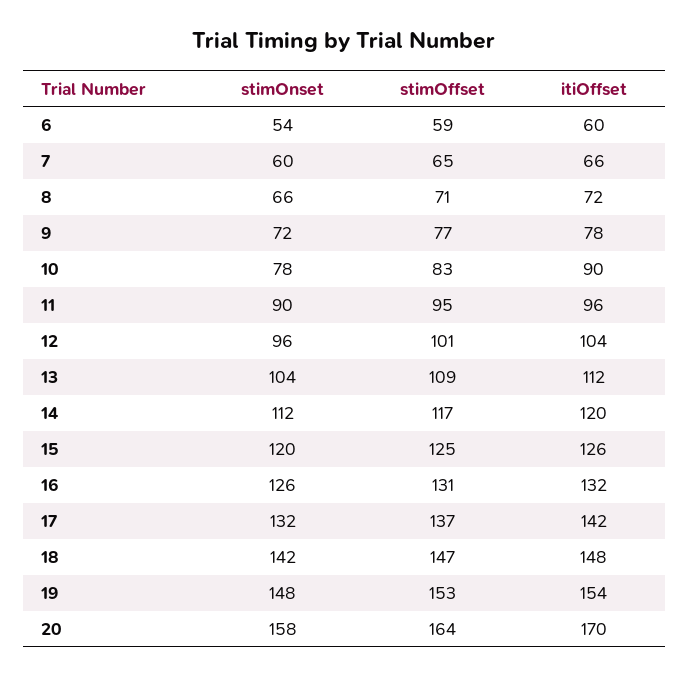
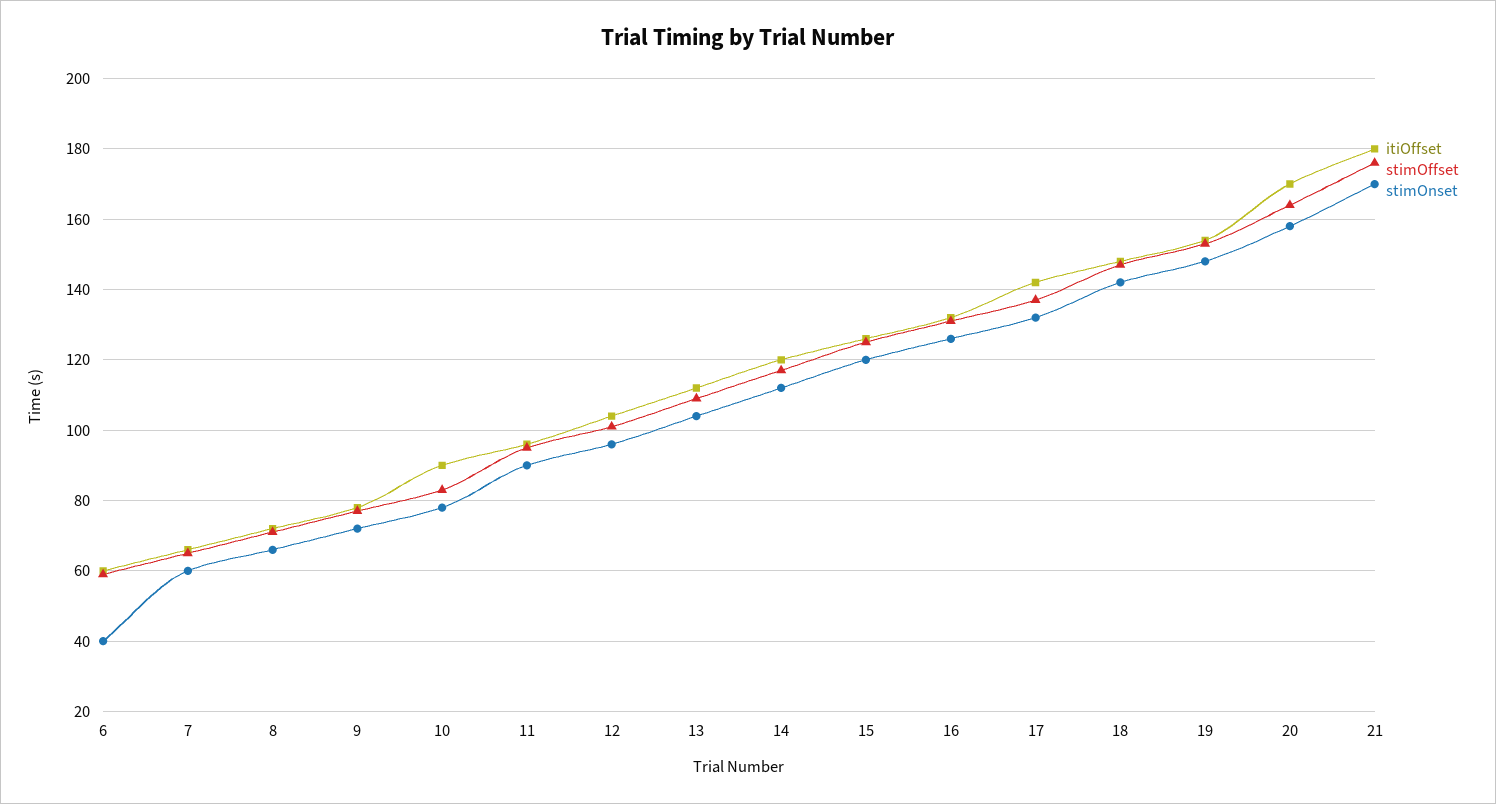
  {
    "stimOnset": {
-     "6": 54,
+     "6": 40,
      "7": 60,
      "8": 66,
      "9": 72,
      "10": 78,
      "11": 90,
      "12": 96,
      "13": 104,
      "14": 112,
      "15": 120,
      "16": 126,
      "17": 132,
      "18": 142,
      "19": 148,
-     "20": 158
+     "20": 158,
+     "21": 170
    },
    "stimOffset": {
      "6": 59,
      "7": 65,
      "8": 71,
      "9": 77,
      "10": 83,
      "11": 95,
      "12": 101,
      "13": 109,
      "14": 117,
      "15": 125,
      "16": 131,
      "17": 137,
      "18": 147,
      "19": 153,
-     "20": 164
+     "20": 164,
+     "21": 175
    },
    "itiOffset": {
      "6": 60,
      "7": 66,
      "8": 72,
      "9": 78,
      "10": 90,
      "11": 96,
      "12": 104,
      "13": 112,
      "14": 120,
      "15": 126,
      "16": 132,
      "17": 142,
      "18": 148,
      "19": 154,
-     "20": 170
+     "20": 170,
+     "21": 180
    }
  }

